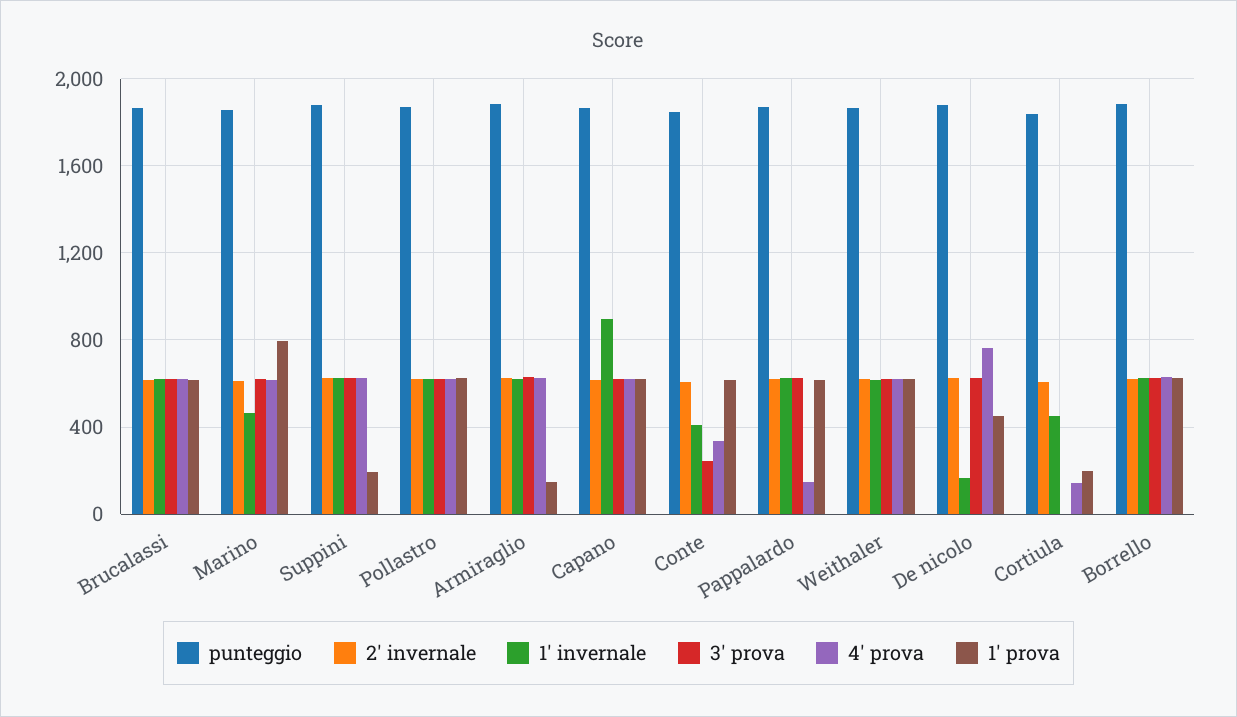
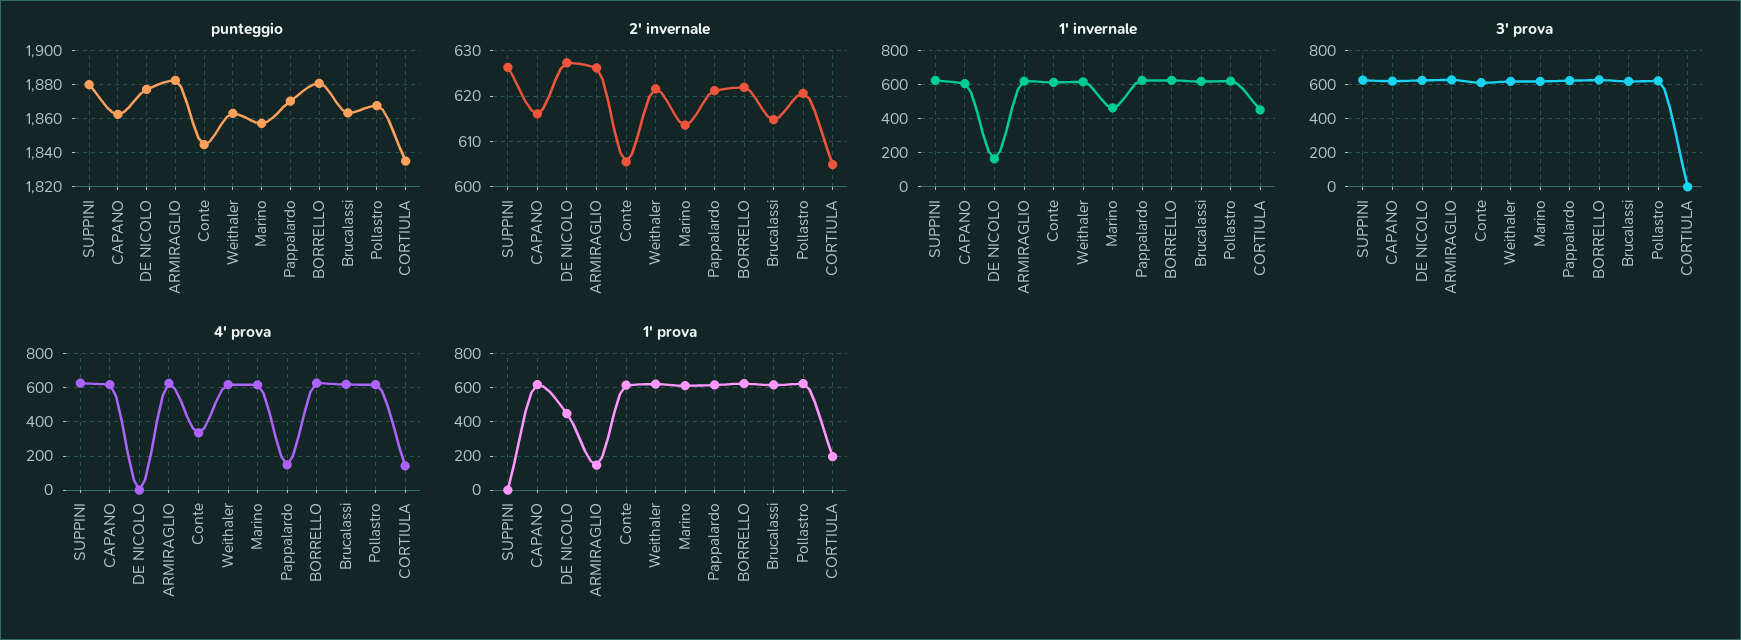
  {
    "punteggio": {
      "Brucalassi": 1865,
      "Marino": 1855,
      "Suppini": 1880,
      "Pollastro": 1870,
      "Armiraglio": 1885,
      "Capano": 1865,
      "Conte": 1845,
      "Pappalardo": 1870,
      "Weithaler": 1865,
      "De nicolo": 1875,
      "Cortiula": 1835,
      "Borrello": 1880
    },
    "2' invernale": {
      "Brucalassi": 614,
      "Marino": 614,
      "Suppini": 626,
      "Pollastro": 620,
      "Armiraglio": 626,
      "Capano": 616,
      "Conte": 606,
      "Pappalardo": 622,
      "Weithaler": 622,
      "De nicolo": 628,
      "Cortiula": 604,
      "Borrello": 622
    },
    "1' invernale": {
      "Brucalassi": 600,
      "Marino": 450,
      "Suppini": 650,
      "Pollastro": 600,
      "Armiraglio": 600,
-     "Capano": 900,
+     "Capano": 600,
-     "Conte": 400,
+     "Conte": 600,
      "Pappalardo": 650,
      "Weithaler": 600,
      "De nicolo": 150,
      "Cortiula": 450,
      "Borrello": 650
    },
    "3' prova": {
      "Brucalassi": 600,
      "Marino": 600,
      "Suppini": 650,
      "Pollastro": 600,
      "Armiraglio": 650,
      "Capano": 600,
-     "Conte": 250,
+     "Conte": 600,
      "Pappalardo": 600,
      "Weithaler": 600,
      "De nicolo": 650,
      "Cortiula": 0,
      "Borrello": 650
    },
    "4' prova": {
      "Brucalassi": 600,
      "Marino": 600,
      "Suppini": 650,
      "Pollastro": 600,
      "Armiraglio": 650,
      "Capano": 600,
      "Conte": 350,
      "Pappalardo": 150,
      "Weithaler": 600,
-     "De nicolo": 750,
+     "De nicolo": 0,
      "Cortiula": 150,
      "Borrello": 650
    },
    "1' prova": {
      "Brucalassi": 600,
-     "Marino": 800,
+     "Marino": 600,
-     "Suppini": 200,
+     "Suppini": 0,
      "Pollastro": 600,
      "Armiraglio": 150,
      "Capano": 600,
      "Conte": 600,
      "Pappalardo": 600,
      "Weithaler": 600,
      "De nicolo": 450,
      "Cortiula": 200,
      "Borrello": 600
    }
  }

